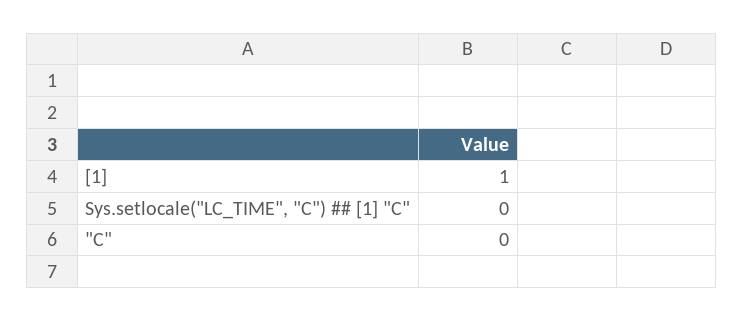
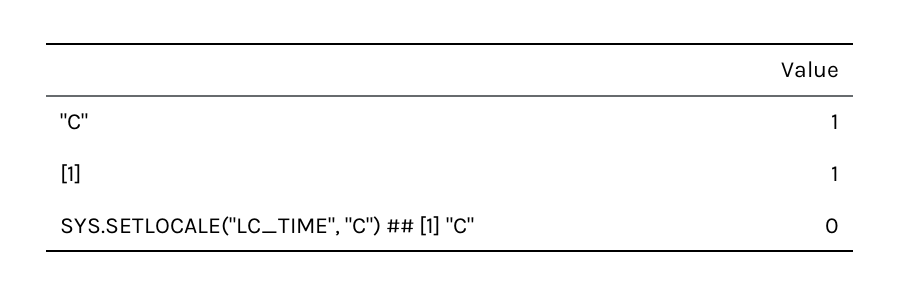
  {
    "[1]": 1,
    "Sys.setlocale(\"LC_TIME\", \"C\") ## [1] \"C\"": 0,
-   "\"C\"": 0
+   "\"C\"": 1
  }

